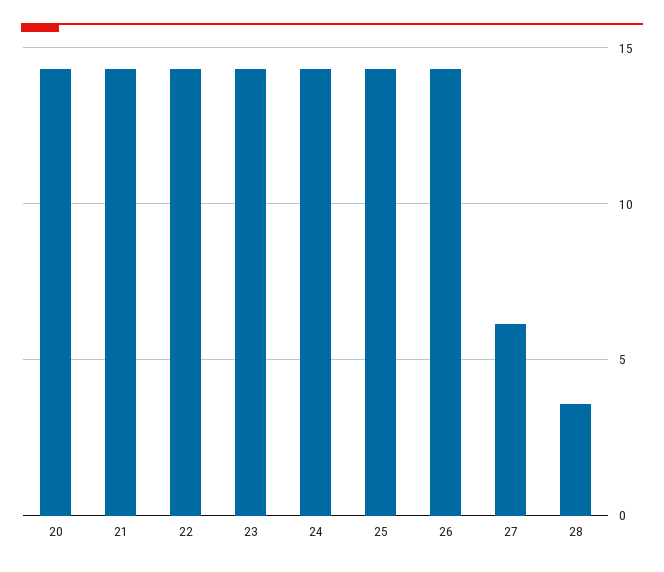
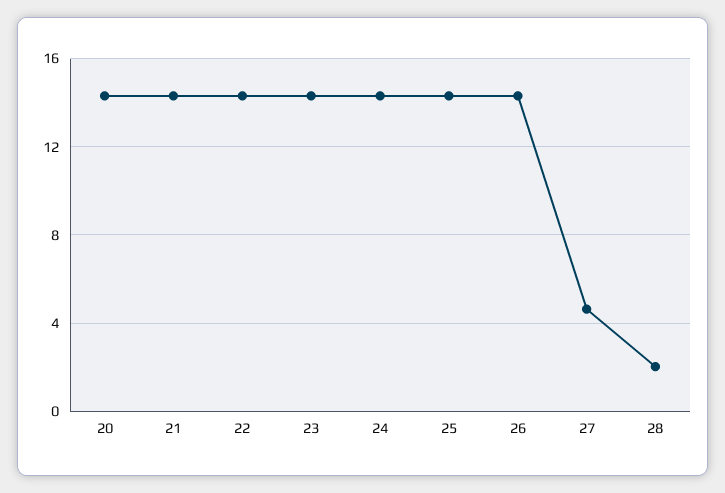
  {
    "20": 14.5,
    "21": 14.5,
    "22": 14.5,
    "23": 14.5,
    "24": 14.5,
    "25": 14.5,
    "26": 14.5,
-   "27": 6,
+   "27": 4.5,
-   "28": 3.5
+   "28": 2
  }

